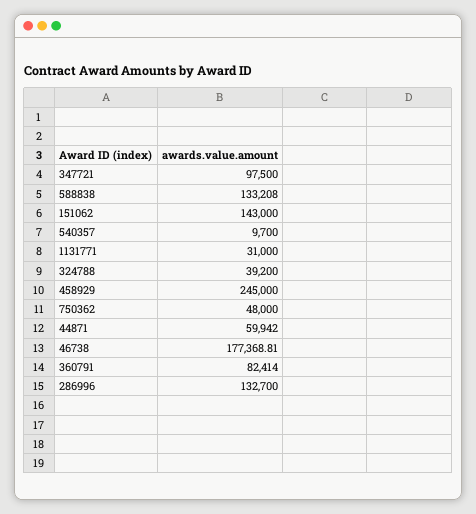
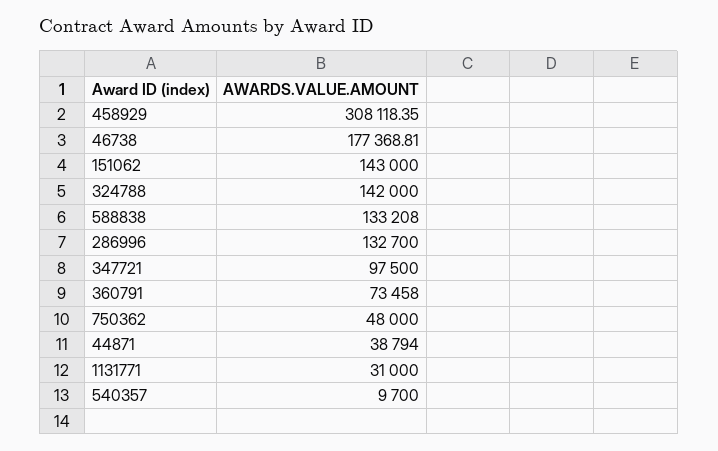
  {
    "347721": 97500,
    "588838": 133208,
    "151062": 143000,
    "540357": 9700,
    "1131771": 31000,
-   "324788": 39200,
+   "324788": 142000,
-   "458929": 245000,
+   "458929": 308118.35,
    "750362": 48000,
-   "44871": 59942,
+   "44871": 38794,
    "46738": 177368.81,
-   "360791": 82414,
+   "360791": 73458,
    "286996": 132700
  }

